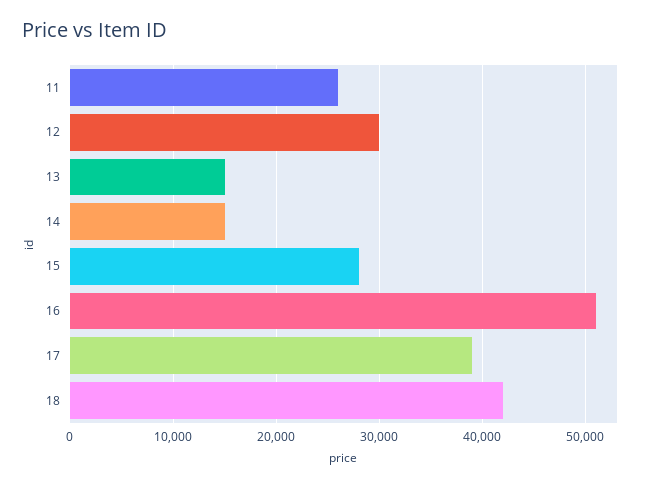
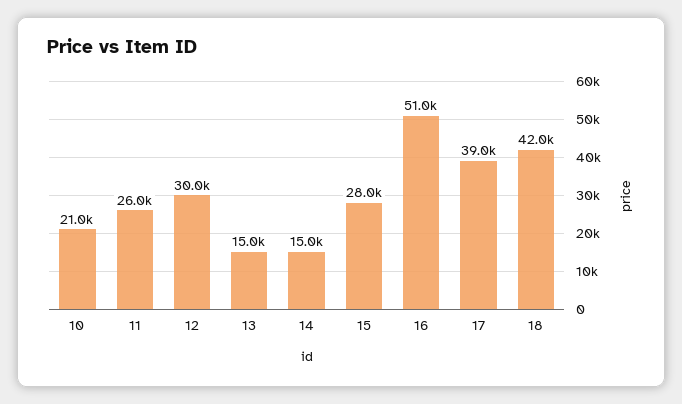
  {
    "11": 26000,
    "12": 30000,
    "13": 15000,
    "14": 15000,
    "15": 28000,
    "16": 51000,
    "17": 39000,
-   "18": 42000
+   "18": 42000,
+   "10": 21000
  }

